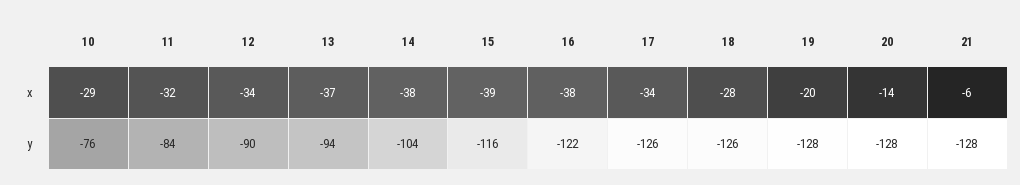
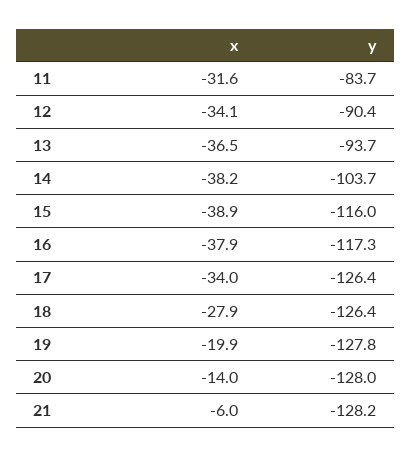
  {
-   "10": {
-     "x": -29,
-     "y": -76
-   },
    "11": {
      "x": -31.6,
      "y": -83.7
    },
    "12": {
      "x": -34.1,
      "y": -90.4
    },
    "13": {
      "x": -36.5,
      "y": -93.7
    },
    "14": {
      "x": -38.2,
      "y": -103.7
    },
    "15": {
      "x": -38.9,
      "y": -116
    },
    "16": {
      "x": -37.9,
-     "y": -122
+     "y": -117.3
    },
    "17": {
      "x": -34,
      "y": -126.4
    },
    "18": {
      "x": -27.9,
      "y": -126.4
    },
    "19": {
      "x": -19.9,
      "y": -127.8
    },
    "20": {
      "x": -14,
      "y": -128
    },
    "21": {
      "x": -6,
      "y": -128.2
    }
  }

